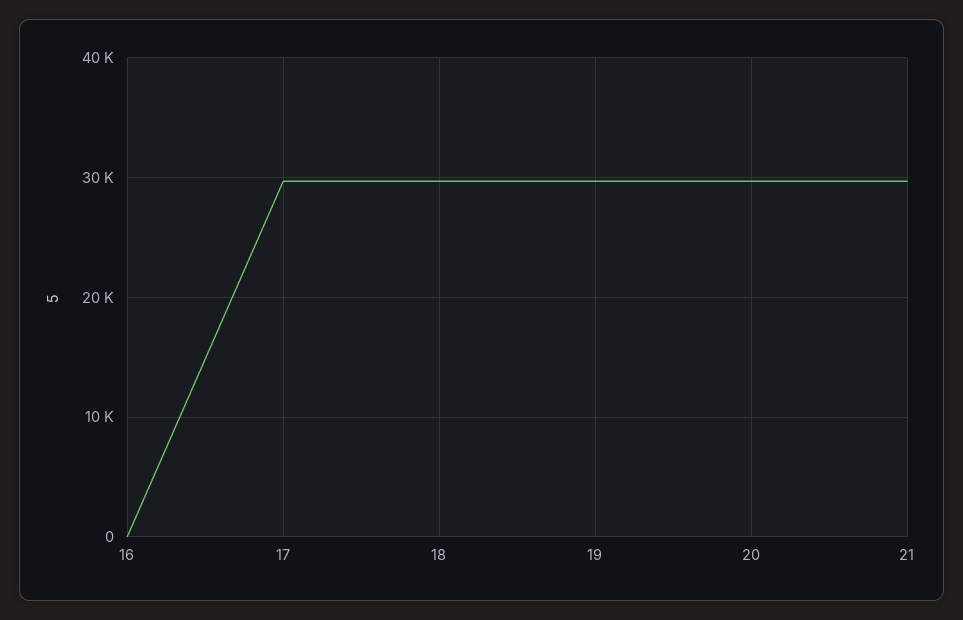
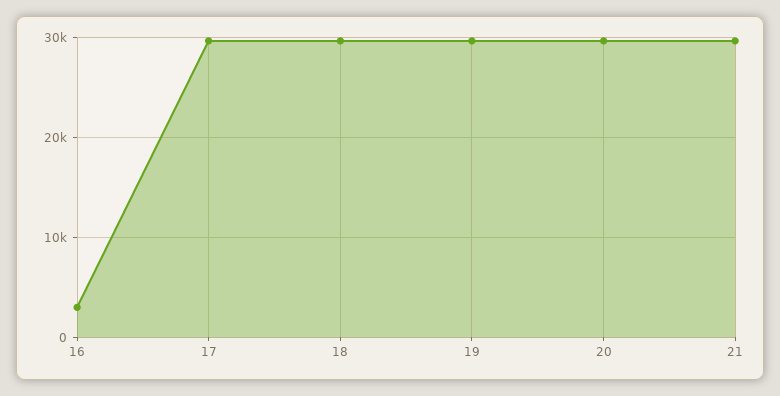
  {
-   "16": 0,
+   "16": 3000,
    "17": 30000,
    "18": 30000,
    "19": 30000,
    "20": 30000,
    "21": 30000
  }

